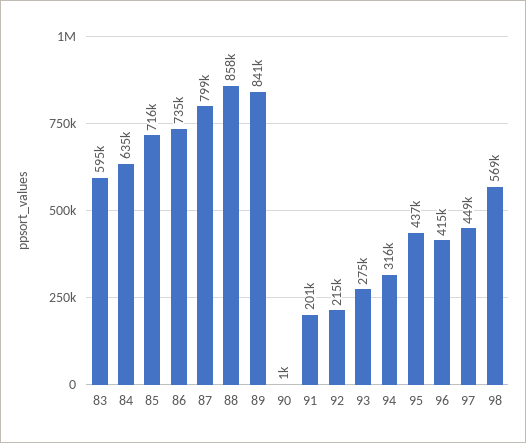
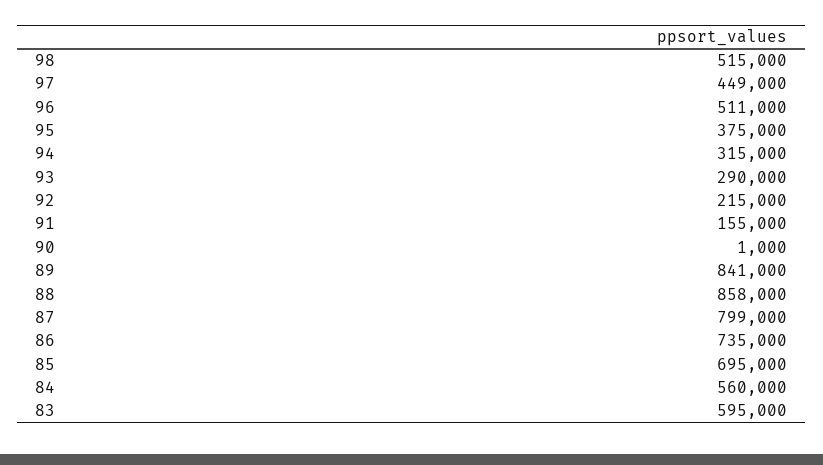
  {
    "83": 595000,
-   "84": 635000,
+   "84": 560000,
-   "85": 716000,
+   "85": 695000,
    "86": 735000,
    "87": 799000,
    "88": 858000,
    "89": 841000,
    "90": 1000,
-   "91": 201000,
+   "91": 155000,
    "92": 215000,
-   "93": 275000,
+   "93": 290000,
-   "94": 316000,
+   "94": 315000,
-   "95": 437000,
+   "95": 375000,
-   "96": 415000,
+   "96": 511000,
    "97": 449000,
-   "98": 569000
+   "98": 515000
  }

